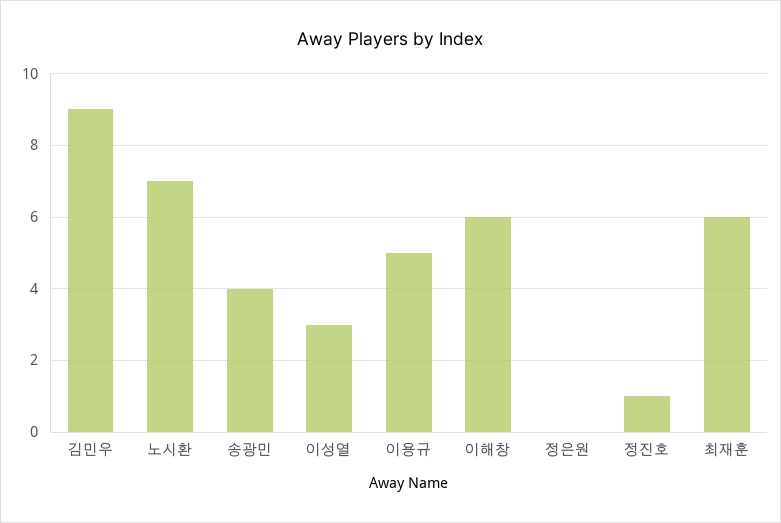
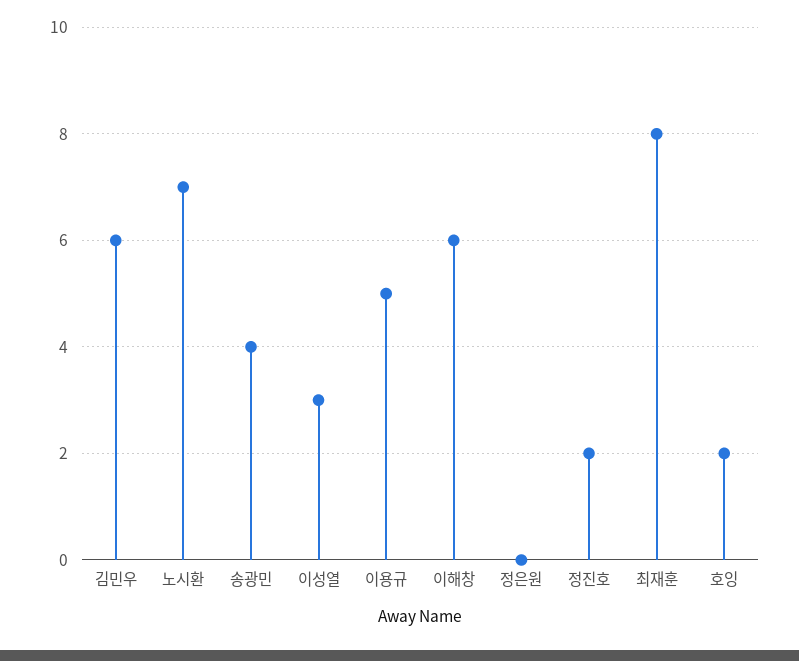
  {
-   "김민우": 9,
+   "김민우": 6,
    "노시환": 7,
    "송광민": 4,
    "이성열": 3,
    "이용규": 5,
    "이해창": 6,
    "정은원": 0,
-   "정진호": 1,
+   "정진호": 2,
-   "최재훈": 6
+   "최재훈": 8,
+   "호잉": 2
  }

